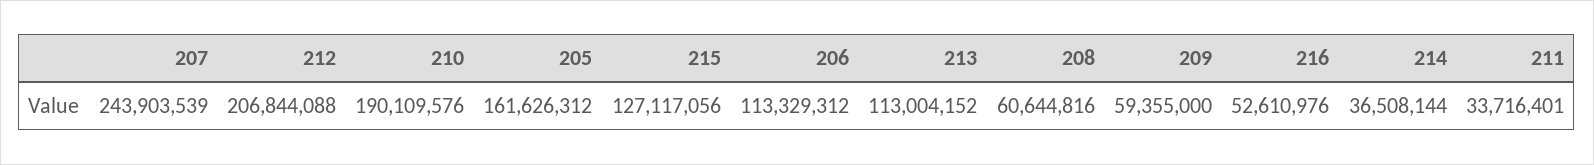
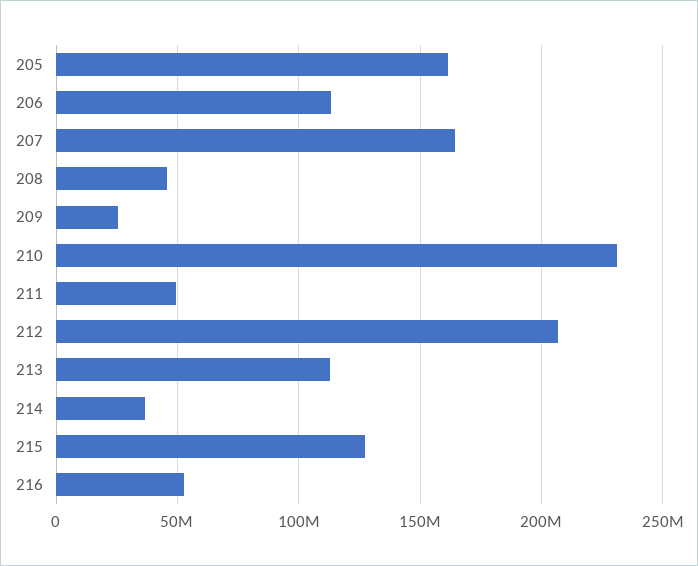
  {
-   "207": 243903539,
+   "207": 165000000,
    "212": 206844088,
-   "210": 190109576,
+   "210": 230000000,
    "205": 161626312,
    "215": 127117056,
    "206": 113329312,
    "213": 113004152,
-   "208": 60644816,
+   "208": 45000000,
-   "209": 59355000,
+   "209": 25000000,
    "216": 52610976,
    "214": 36508144,
-   "211": 33716401
+   "211": 50000000
  }

